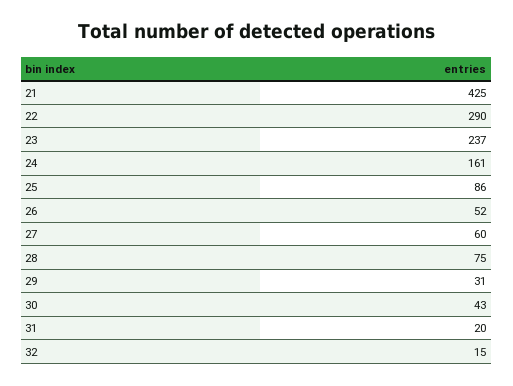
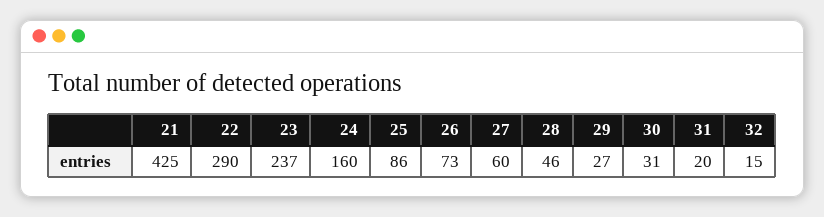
  {
    "21": 425,
    "22": 290,
    "23": 237,
-   "24": 161,
+   "24": 160,
    "25": 86,
-   "26": 52,
+   "26": 73,
    "27": 60,
-   "28": 75,
+   "28": 46,
-   "29": 31,
+   "29": 27,
-   "30": 43,
+   "30": 31,
    "31": 20,
    "32": 15
  }

